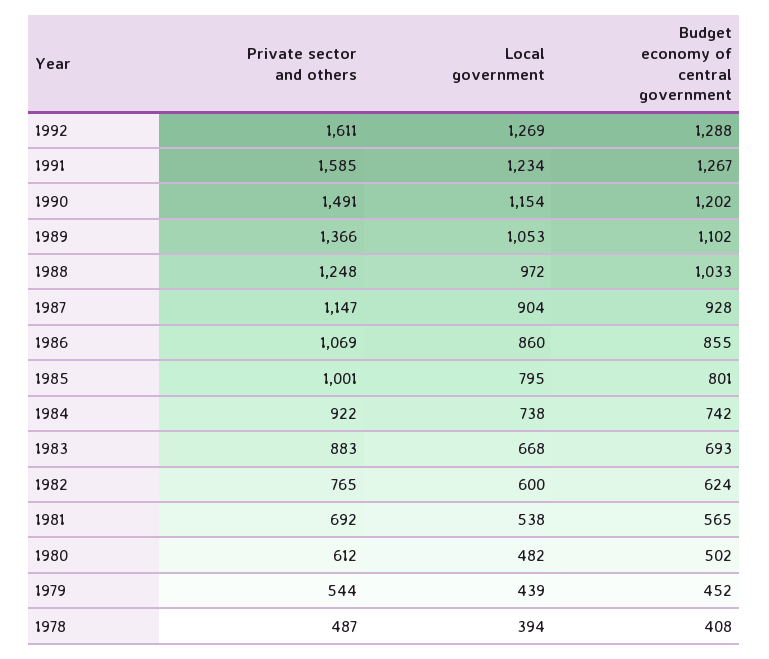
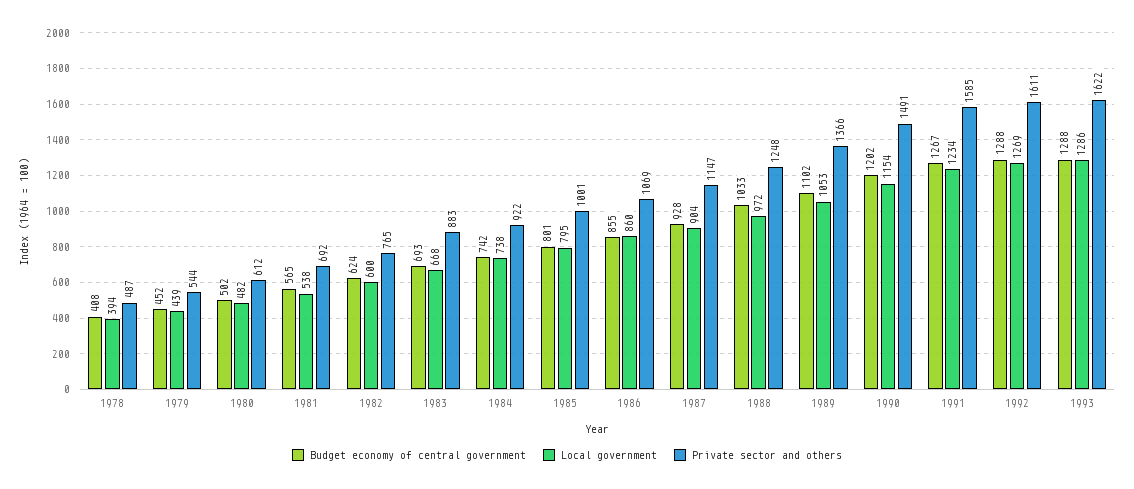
  {
    "Private sector and others": {
      "1992": 1611,
      "1991": 1585,
      "1990": 1491,
      "1989": 1366,
      "1988": 1248,
      "1987": 1147,
      "1986": 1069,
      "1985": 1001,
      "1984": 922,
      "1983": 883,
      "1982": 765,
      "1981": 692,
      "1980": 612,
      "1979": 544,
-     "1978": 487
+     "1978": 487,
+     "1993": 1622
    },
    "Local government": {
      "1992": 1269,
      "1991": 1234,
      "1990": 1154,
      "1989": 1053,
      "1988": 972,
      "1987": 904,
      "1986": 860,
      "1985": 795,
      "1984": 738,
      "1983": 668,
      "1982": 600,
      "1981": 538,
      "1980": 482,
      "1979": 439,
-     "1978": 394
+     "1978": 394,
+     "1993": 1286
    },
    "Budget economy of central government": {
      "1992": 1288,
      "1991": 1267,
      "1990": 1202,
      "1989": 1102,
      "1988": 1033,
      "1987": 928,
      "1986": 855,
      "1985": 801,
      "1984": 742,
      "1983": 693,
      "1982": 624,
      "1981": 565,
      "1980": 502,
      "1979": 452,
-     "1978": 408
+     "1978": 408,
+     "1993": 1288
    }
  }

